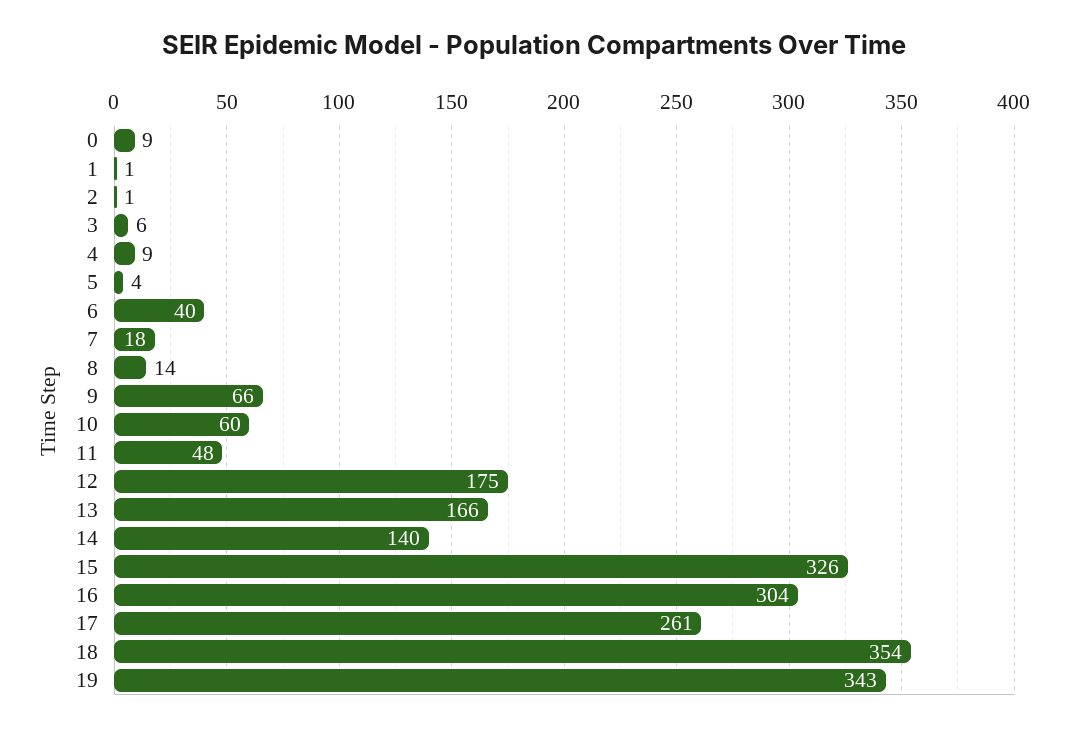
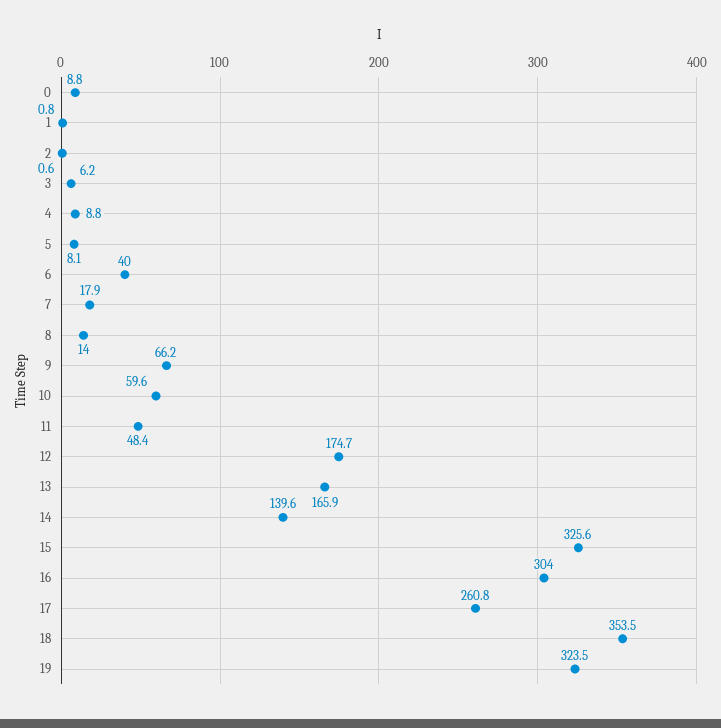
  {
    "0": 8.8,
    "1": 0.8,
    "2": 0.6,
    "3": 6.2,
    "4": 8.8,
-   "5": 4,
+   "5": 8.1,
    "6": 40,
    "7": 17.9,
    "8": 14,
    "9": 66.2,
    "10": 59.6,
    "11": 48.4,
    "12": 174.7,
    "13": 165.9,
    "14": 139.6,
    "15": 325.6,
    "16": 304,
    "17": 260.8,
    "18": 353.5,
-   "19": 343
+   "19": 323.5
  }

